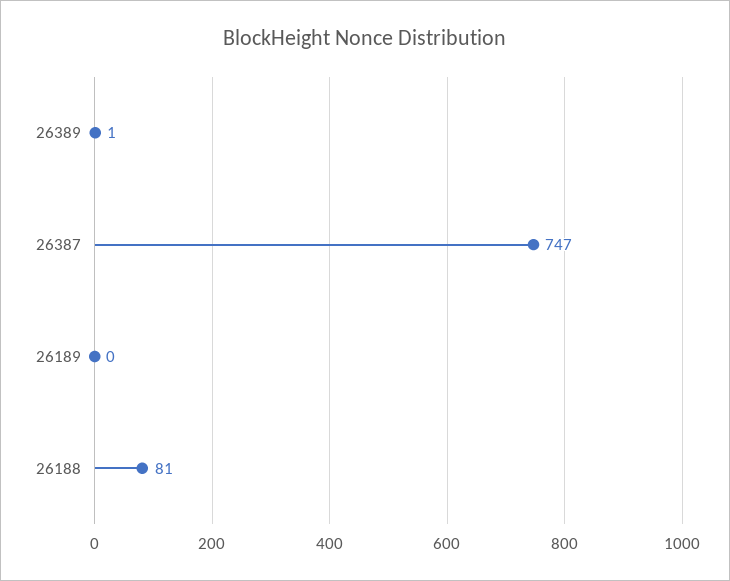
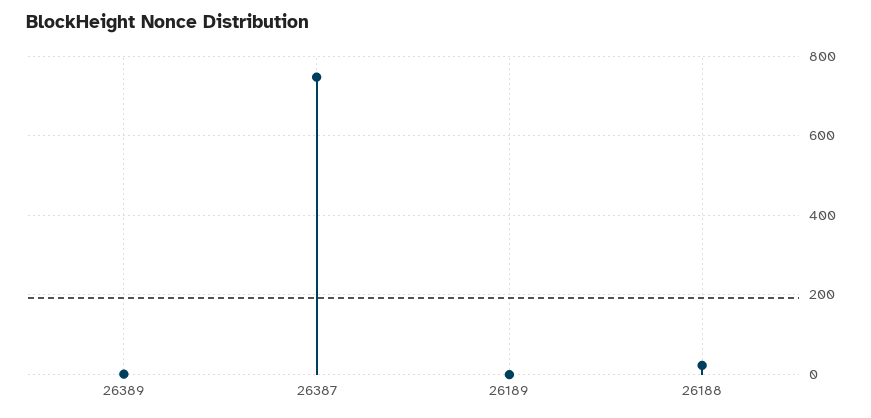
  {
    "26389": 1,
    "26387": 747,
    "26189": 0,
-   "26188": 81
+   "26188": 20
  }

